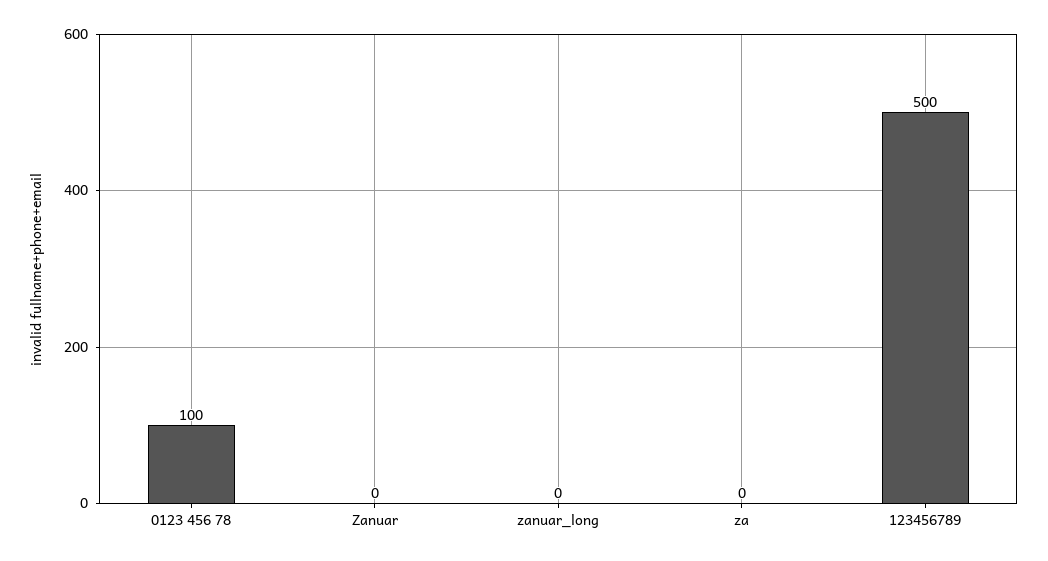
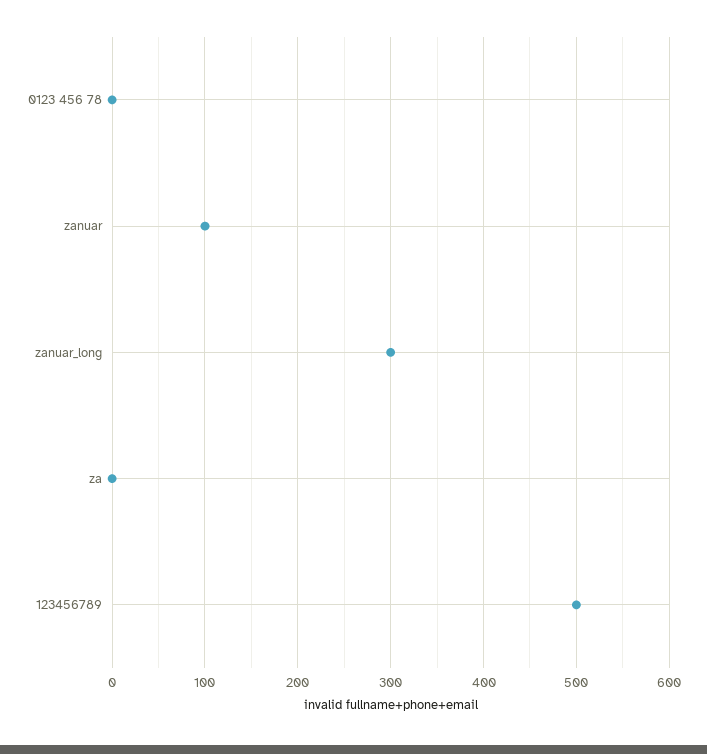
  {
-   "0123 456 78": 100,
+   "0123 456 78": 0,
-   "Zanuar": 0,
+   "Zanuar": 100,
-   "zanuar_long": 0,
+   "zanuar_long": 300,
    "za": 0,
    "123456789": 500
  }

